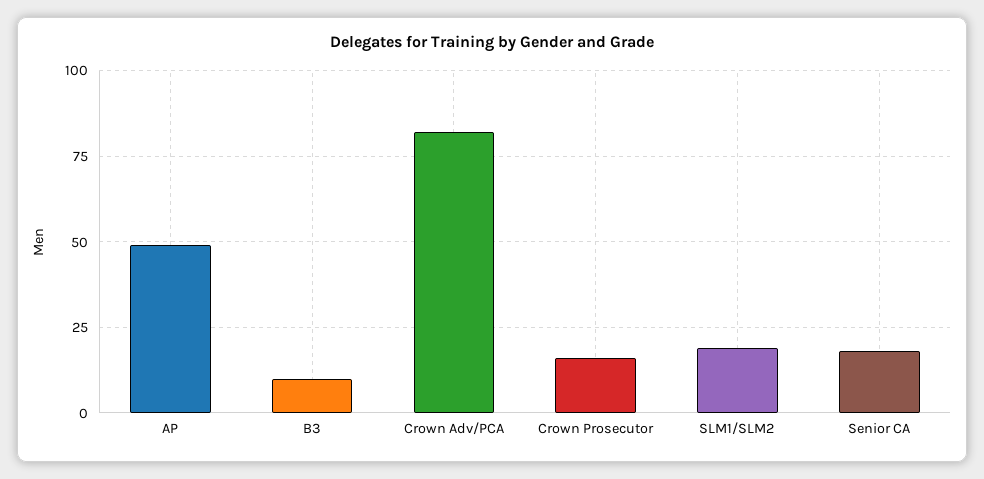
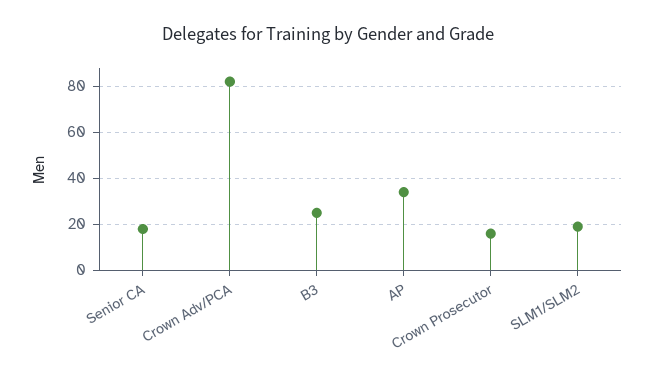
  {
-   "AP": 50,
+   "AP": 35,
-   "B3": 10,
+   "B3": 25,
    "Crown Adv/PCA": 80,
    "Crown Prosecutor": 15,
    "SLM1/SLM2": 20,
    "Senior CA": 20
  }

